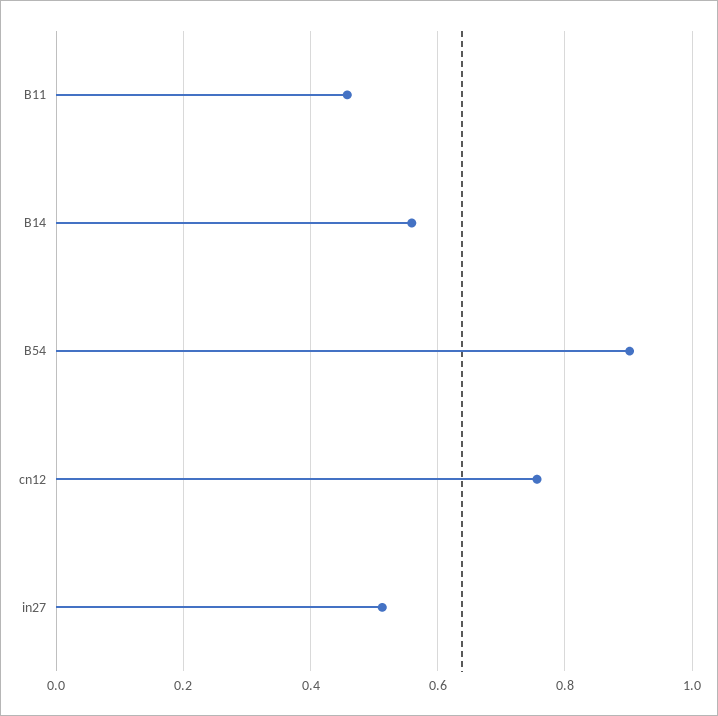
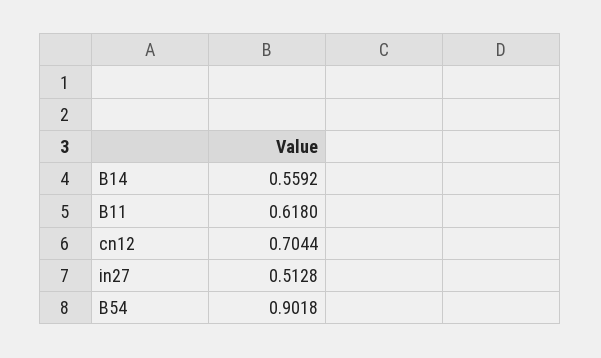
  {
-   "B11": 0.46,
+   "B11": 0.618,
    "B14": 0.5592,
    "B54": 0.9018,
-   "cn12": 0.76,
+   "cn12": 0.7044,
    "in27": 0.5128
  }

